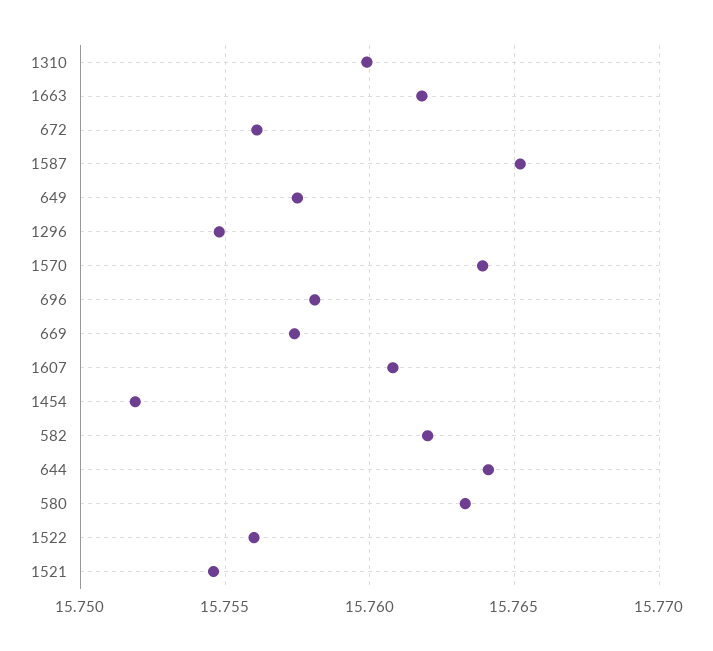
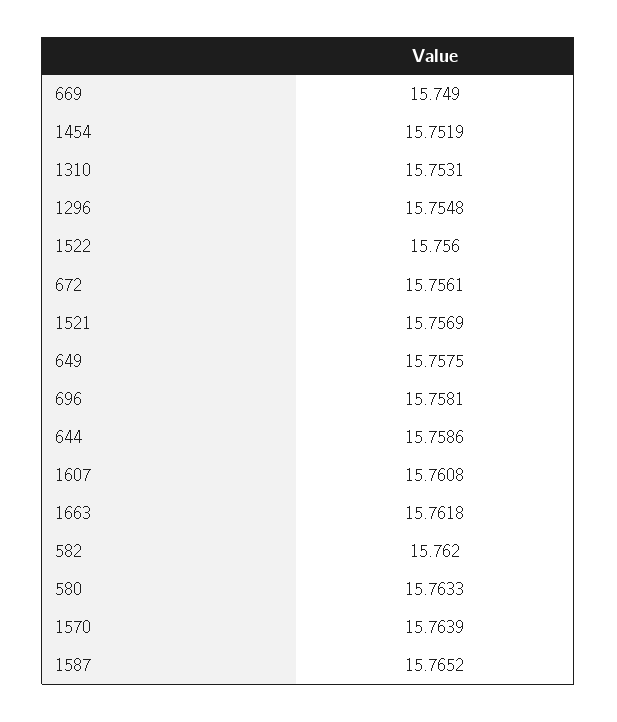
  {
-   "1310": 15.76,
+   "1310": 15.7531,
    "1663": 15.7618,
    "672": 15.7561,
    "1587": 15.7652,
    "649": 15.7575,
    "1296": 15.7548,
    "1570": 15.7639,
    "696": 15.7581,
-   "669": 15.7575,
+   "669": 15.749,
    "1607": 15.7608,
    "1454": 15.7519,
    "582": 15.762,
-   "644": 15.764,
+   "644": 15.7586,
    "580": 15.7633,
    "1522": 15.756,
-   "1521": 15.7545
+   "1521": 15.7569
  }

